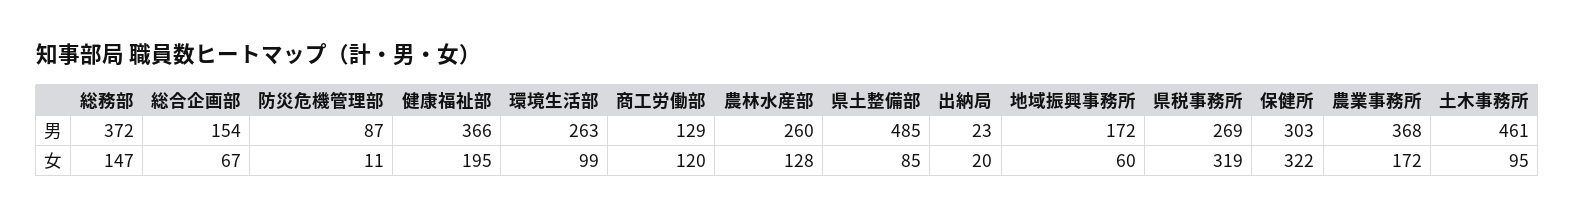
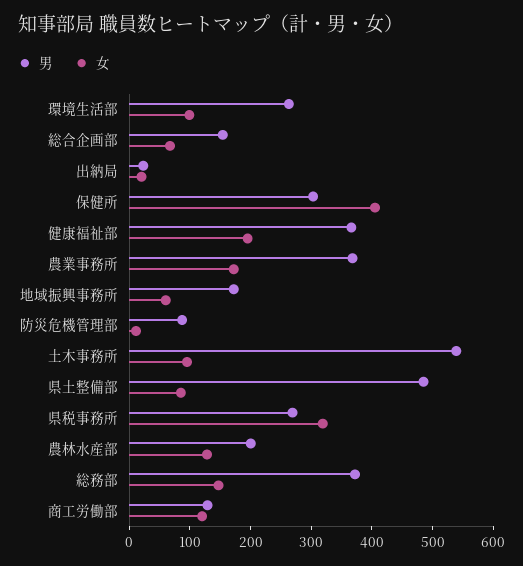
  {
    "男": {
      "総務部": 372,
      "総合企画部": 154,
      "防災危機管理部": 87,
      "健康福祉部": 366,
      "環境生活部": 263,
      "商工労働部": 129,
-     "農林水産部": 260,
+     "農林水産部": 200,
      "県土整備部": 485,
      "出納局": 23,
      "地域振興事務所": 172,
      "県税事務所": 269,
      "保健所": 303,
      "農業事務所": 368,
-     "土木事務所": 461
+     "土木事務所": 540
    },
    "女": {
      "総務部": 147,
      "総合企画部": 67,
      "防災危機管理部": 11,
      "健康福祉部": 195,
      "環境生活部": 99,
      "商工労働部": 120,
      "農林水産部": 128,
      "県土整備部": 85,
      "出納局": 20,
      "地域振興事務所": 60,
      "県税事務所": 319,
-     "保健所": 322,
+     "保健所": 400,
      "農業事務所": 172,
      "土木事務所": 95
    }
  }

